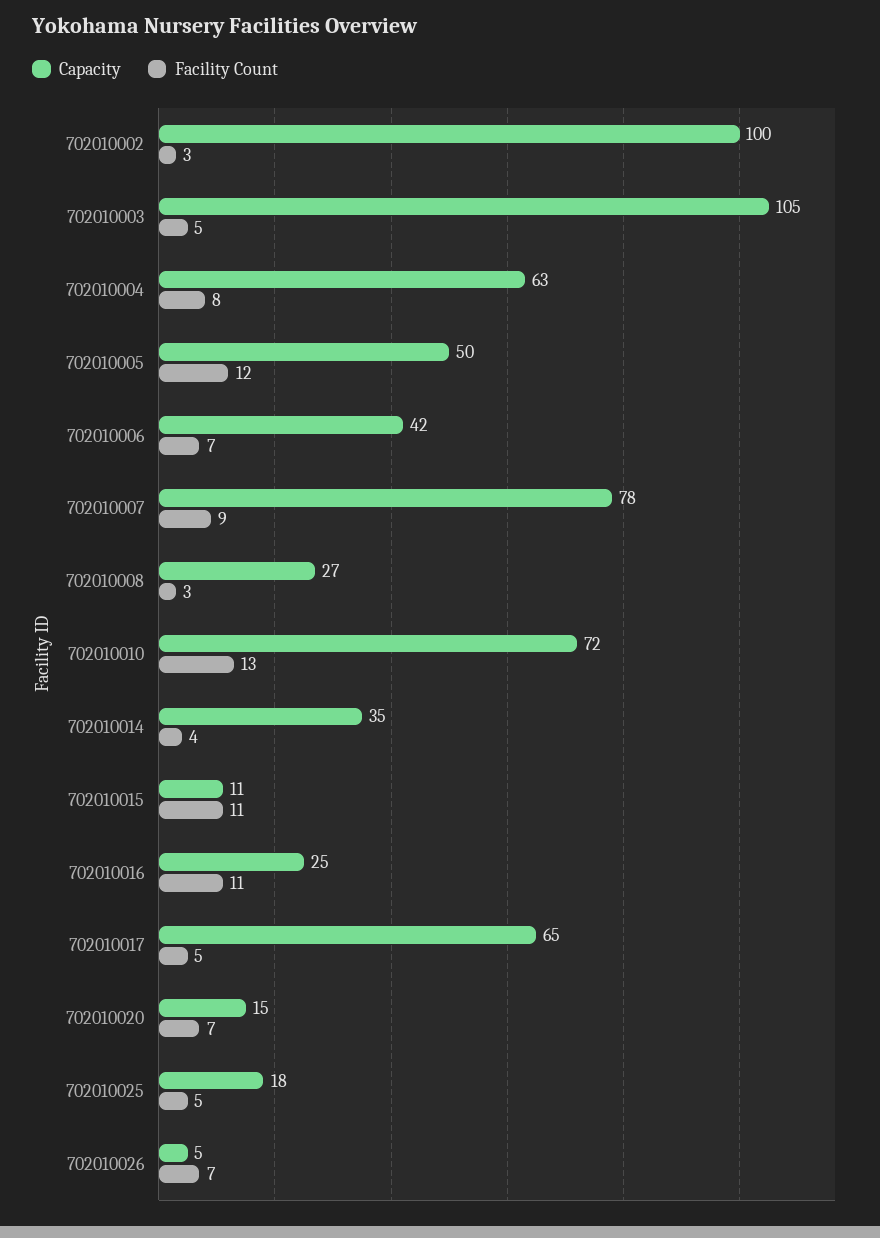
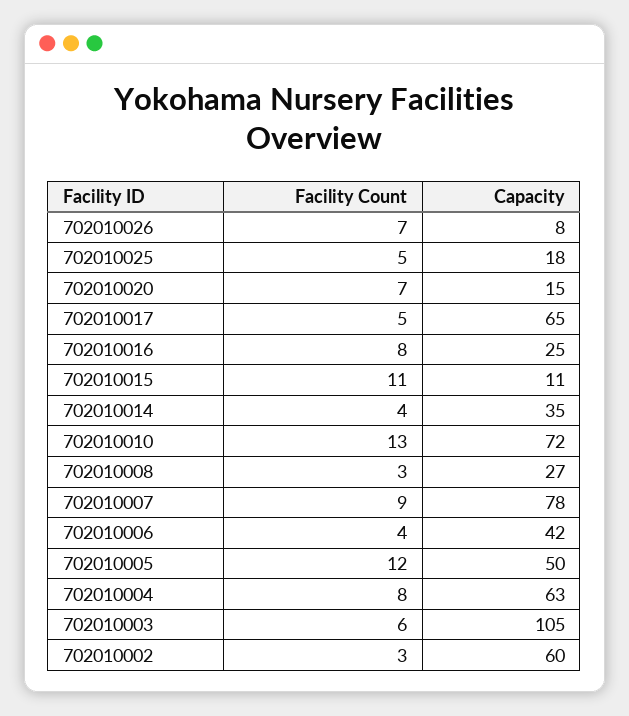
  {
    "Capacity": {
-     "702010002": 100,
+     "702010002": 60,
      "702010003": 105,
      "702010004": 63,
      "702010005": 50,
      "702010006": 42,
      "702010007": 78,
      "702010008": 27,
      "702010010": 72,
      "702010014": 35,
      "702010015": 11,
      "702010016": 25,
      "702010017": 65,
      "702010020": 15,
      "702010025": 18,
-     "702010026": 5
+     "702010026": 8
    },
    "Facility Count": {
      "702010002": 3,
-     "702010003": 5,
+     "702010003": 6,
      "702010004": 8,
      "702010005": 12,
-     "702010006": 7,
+     "702010006": 4,
      "702010007": 9,
      "702010008": 3,
      "702010010": 13,
      "702010014": 4,
      "702010015": 11,
-     "702010016": 11,
+     "702010016": 8,
      "702010017": 5,
      "702010020": 7,
      "702010025": 5,
      "702010026": 7
    }
  }

